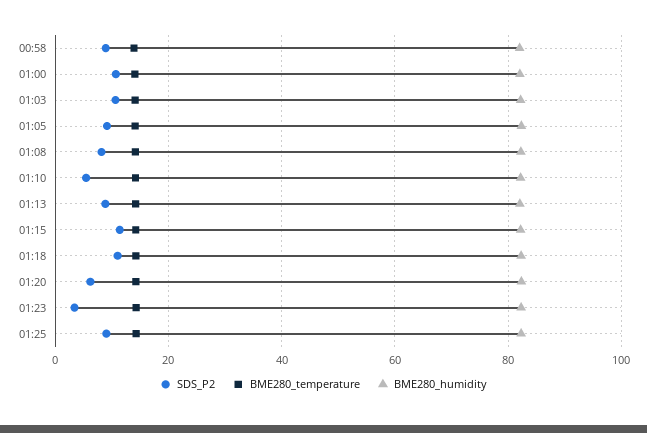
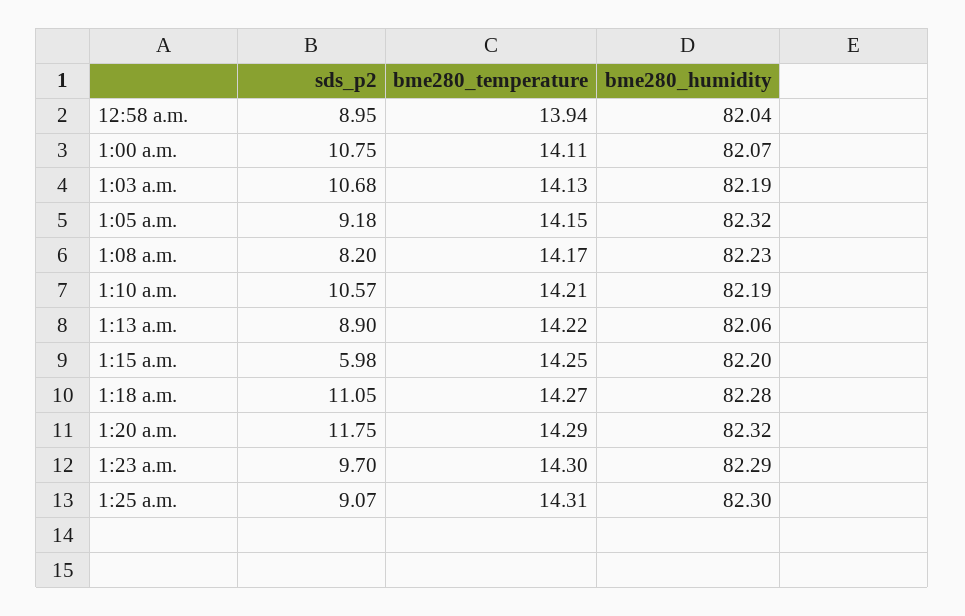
  {
    "SDS_P2": {
      "00:58": 8.95,
      "01:00": 10.75,
      "01:03": 10.68,
      "01:05": 9.18,
      "01:08": 8.2,
-     "01:10": 6,
+     "01:10": 10.57,
      "01:13": 8.9,
-     "01:15": 12,
+     "01:15": 5.98,
      "01:18": 11.05,
-     "01:20": 6,
+     "01:20": 11.75,
-     "01:23": 4,
+     "01:23": 9.7,
      "01:25": 9.07
    },
    "BME280_temperature": {
      "00:58": 13.94,
      "01:00": 14.11,
      "01:03": 14.13,
      "01:05": 14.15,
      "01:08": 14.17,
      "01:10": 14.21,
      "01:13": 14.22,
      "01:15": 14.25,
      "01:18": 14.27,
      "01:20": 14.29,
      "01:23": 14.3,
      "01:25": 14.31
    },
    "BME280_humidity": {
      "00:58": 82.04,
      "01:00": 82.07,
      "01:03": 82.19,
      "01:05": 82.32,
      "01:08": 82.23,
      "01:10": 82.19,
      "01:13": 82.06,
      "01:15": 82.2,
      "01:18": 82.28,
      "01:20": 82.32,
      "01:23": 82.29,
      "01:25": 82.3
    }
  }

